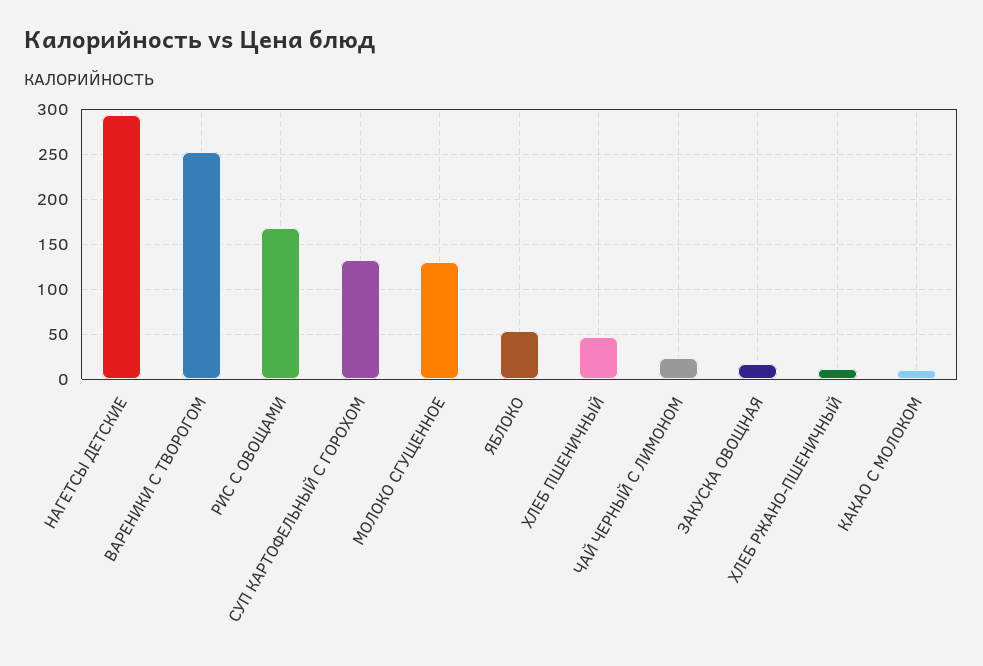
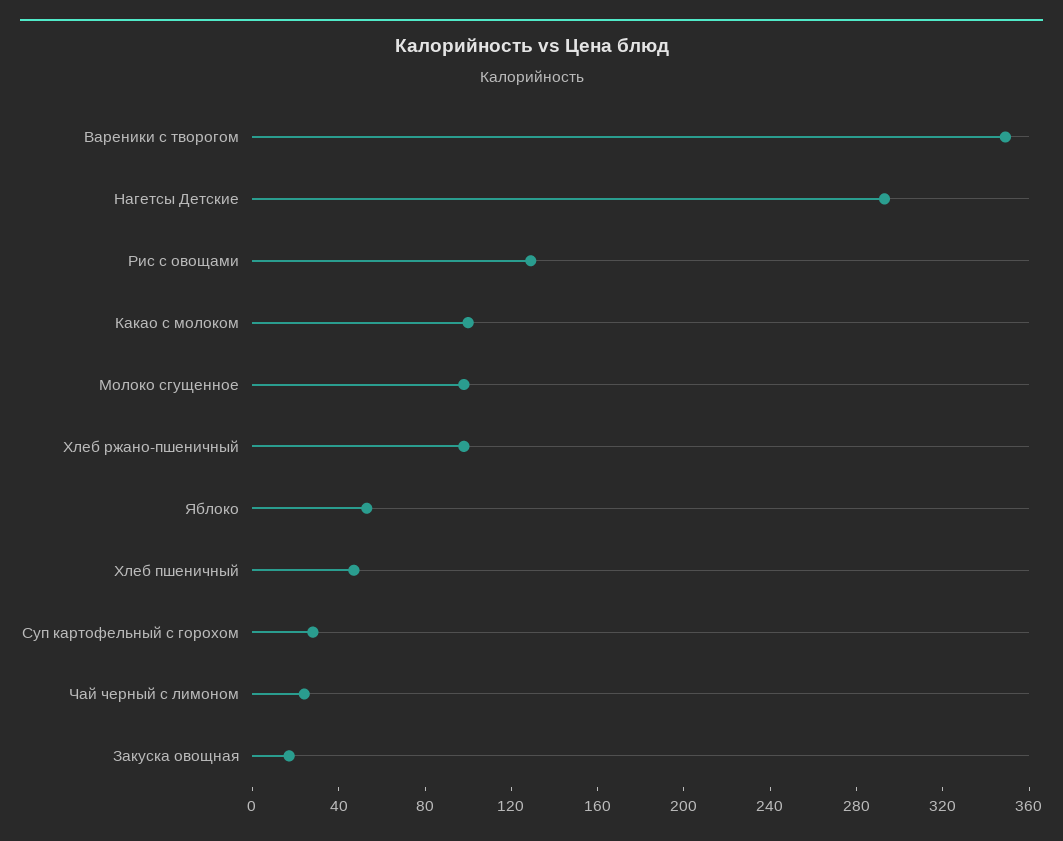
  {
    "НАГЕТСЫ ДЕТСКИЕ": 290,
-   "ВАРЕНИКИ С ТВОРОГОМ": 250,
+   "ВАРЕНИКИ С ТВОРОГОМ": 350,
-   "РИС С ОВОЩАМИ": 170,
+   "РИС С ОВОЩАМИ": 130,
-   "СУП КАРТОФЕЛЬНЫЙ С ГОРОХОМ": 130,
+   "СУП КАРТОФЕЛЬНЫЙ С ГОРОХОМ": 30,
-   "МОЛОКО СГУЩЕННОЕ": 130,
+   "МОЛОКО СГУЩЕННОЕ": 100,
    "ЯБЛОКО": 50,
    "ХЛЕБ ПШЕНИЧНЫЙ": 50,
    "ЧАЙ ЧЕРНЫЙ С ЛИМОНОМ": 20,
    "ЗАКУСКА ОВОЩНАЯ": 20,
-   "ХЛЕБ РЖАНО-ПШЕНИЧНЫЙ": 10,
+   "ХЛЕБ РЖАНО-ПШЕНИЧНЫЙ": 100,
-   "КАКАО С МОЛОКОМ": 10
+   "КАКАО С МОЛОКОМ": 100
  }

